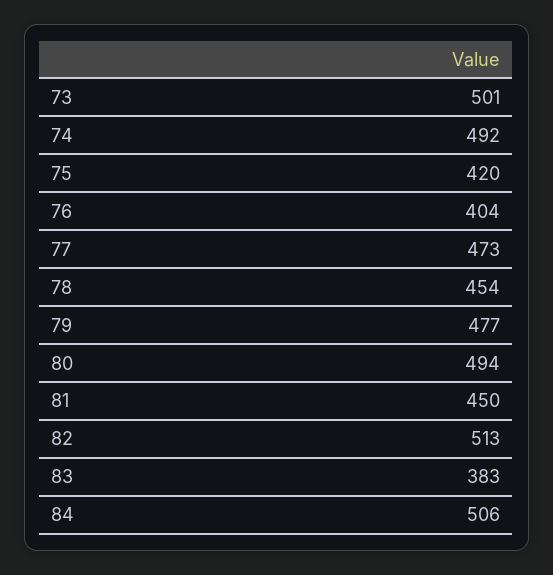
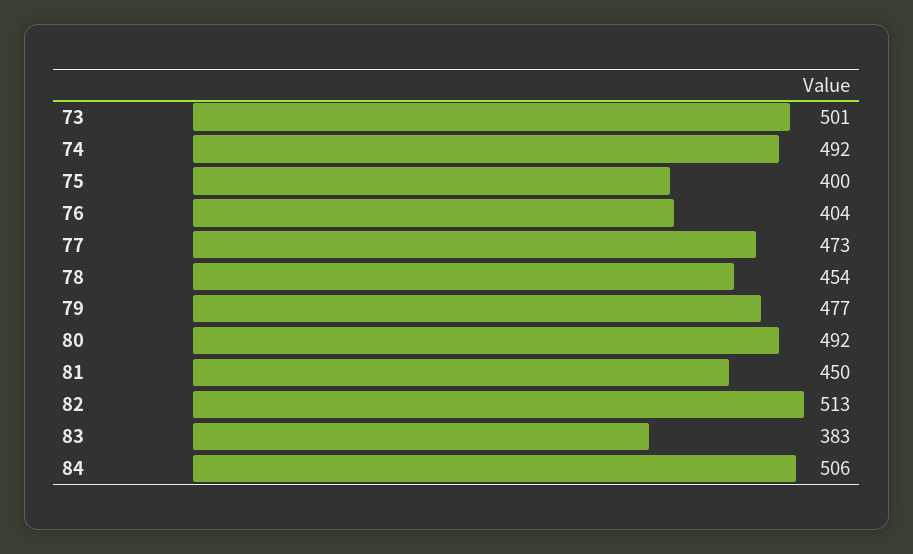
  {
    "73": 501,
    "74": 492,
-   "75": 420,
+   "75": 400,
    "76": 404,
    "77": 473,
    "78": 454,
    "79": 477,
-   "80": 494,
+   "80": 492,
    "81": 450,
    "82": 513,
    "83": 383,
    "84": 506
  }

